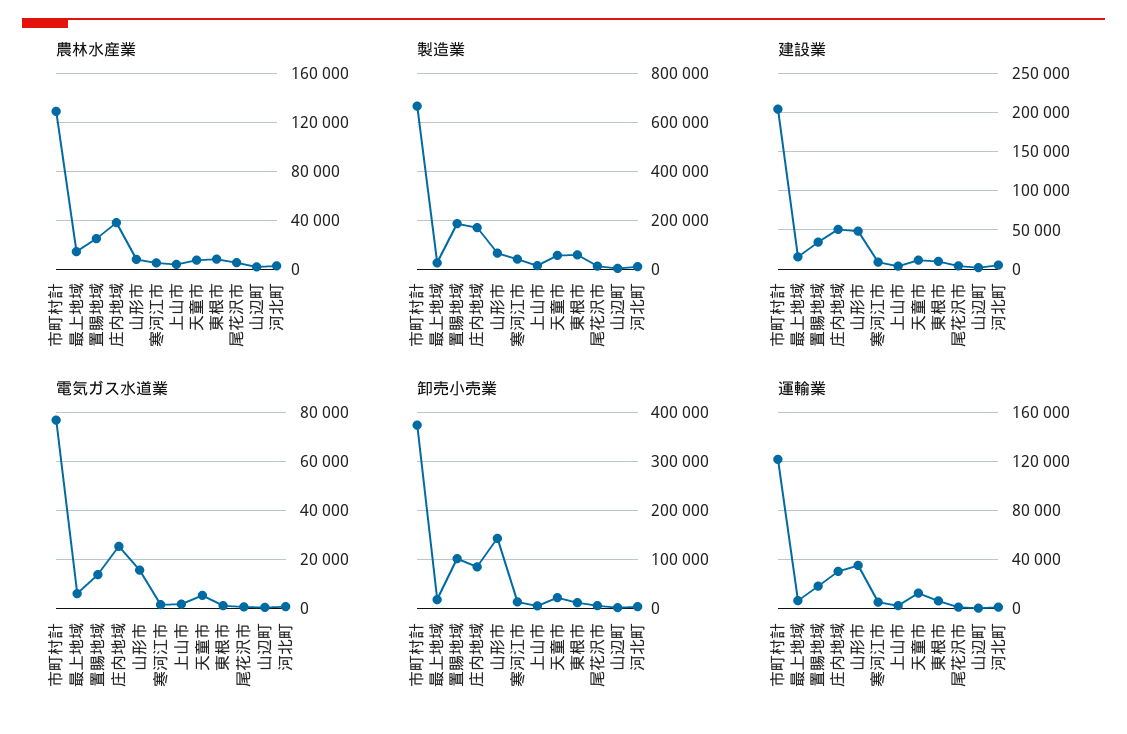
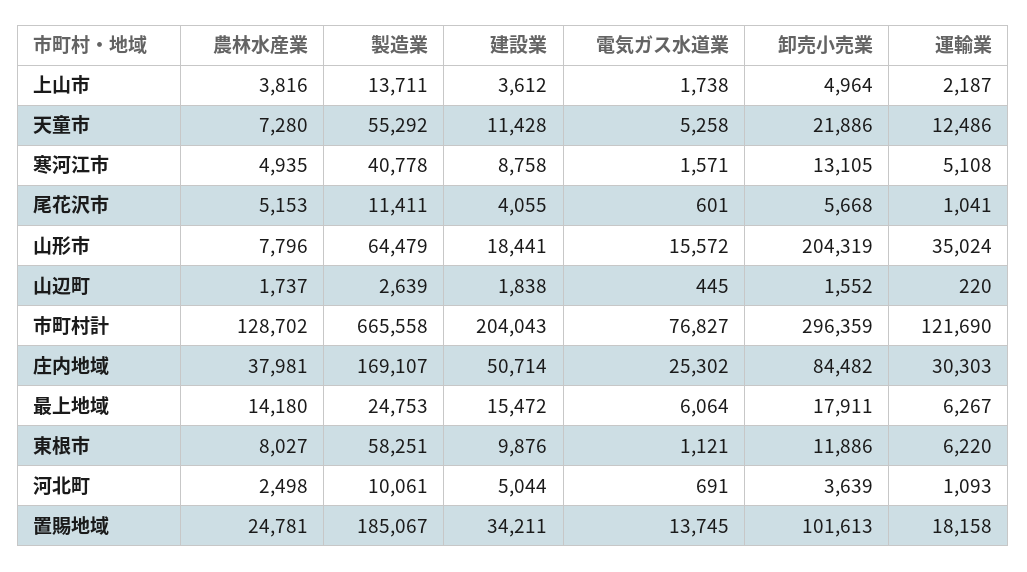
  {
    "農林水産業": {
      "市町村計": 128702,
      "最上地域": 14180,
      "置賜地域": 24781,
      "庄内地域": 37981,
      "山形市": 7796,
      "寒河江市": 4935,
      "上山市": 3816,
      "天童市": 7280,
      "東根市": 8027,
      "尾花沢市": 5153,
      "山辺町": 1737,
      "河北町": 2498
    },
    "製造業": {
      "市町村計": 665558,
      "最上地域": 24753,
      "置賜地域": 185067,
      "庄内地域": 169107,
      "山形市": 64479,
      "寒河江市": 40778,
      "上山市": 13711,
      "天童市": 55292,
      "東根市": 58251,
      "尾花沢市": 11411,
      "山辺町": 2639,
      "河北町": 10061
    },
    "建設業": {
      "市町村計": 204043,
      "最上地域": 15472,
      "置賜地域": 34211,
      "庄内地域": 50714,
-     "山形市": 50000,
+     "山形市": 18441,
      "寒河江市": 8758,
      "上山市": 3612,
      "天童市": 11428,
      "東根市": 9876,
      "尾花沢市": 4055,
      "山辺町": 1838,
      "河北町": 5044
    },
    "電気ガス水道業": {
      "市町村計": 76827,
      "最上地域": 6064,
      "置賜地域": 13745,
      "庄内地域": 25302,
      "山形市": 15572,
      "寒河江市": 1571,
      "上山市": 1738,
      "天童市": 5258,
      "東根市": 1121,
      "尾花沢市": 601,
      "山辺町": 445,
      "河北町": 691
    },
    "卸売小売業": {
-     "市町村計": 380000,
+     "市町村計": 296359,
      "最上地域": 17911,
      "置賜地域": 101613,
      "庄内地域": 84482,
-     "山形市": 140000,
+     "山形市": 204319,
      "寒河江市": 13105,
      "上山市": 4964,
      "天童市": 21886,
      "東根市": 11886,
      "尾花沢市": 5668,
      "山辺町": 1552,
      "河北町": 3639
    },
    "運輸業": {
      "市町村計": 121690,
      "最上地域": 6267,
      "置賜地域": 18158,
      "庄内地域": 30303,
      "山形市": 35024,
      "寒河江市": 5108,
      "上山市": 2187,
      "天童市": 12486,
      "東根市": 6220,
      "尾花沢市": 1041,
      "山辺町": 220,
      "河北町": 1093
    }
  }

